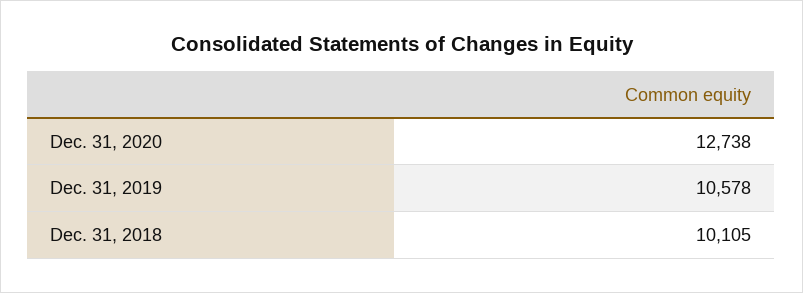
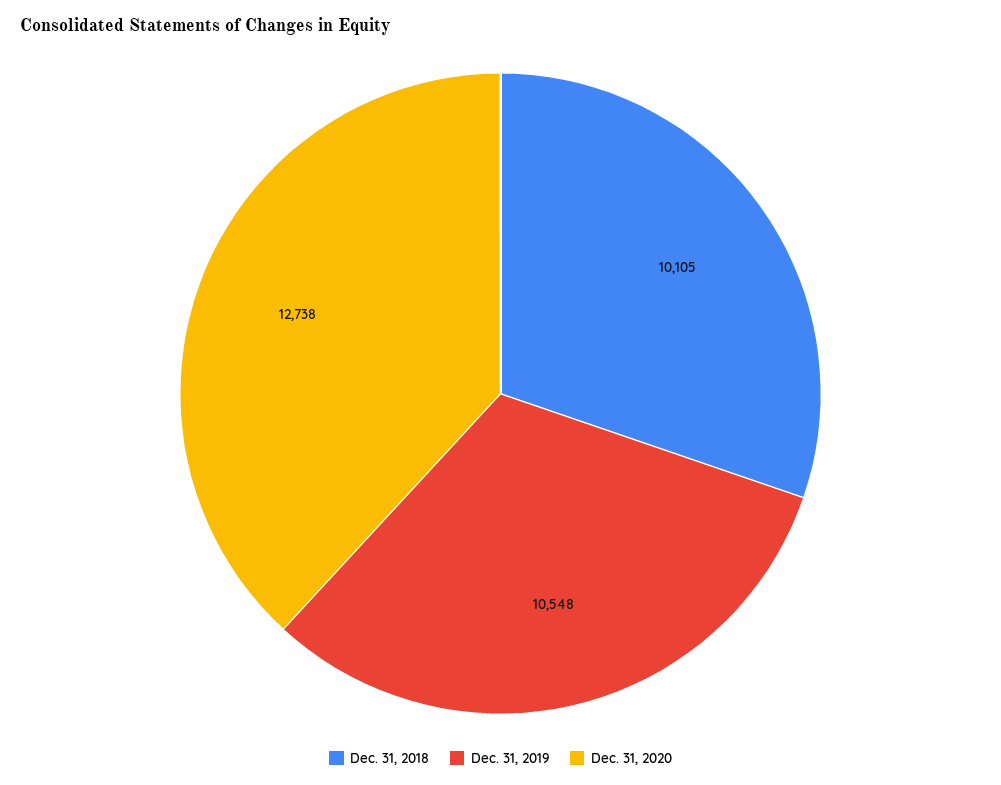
  {
    "Dec. 31, 2020": 12738,
-   "Dec. 31, 2019": 10578,
+   "Dec. 31, 2019": 10548,
    "Dec. 31, 2018": 10105
  }

